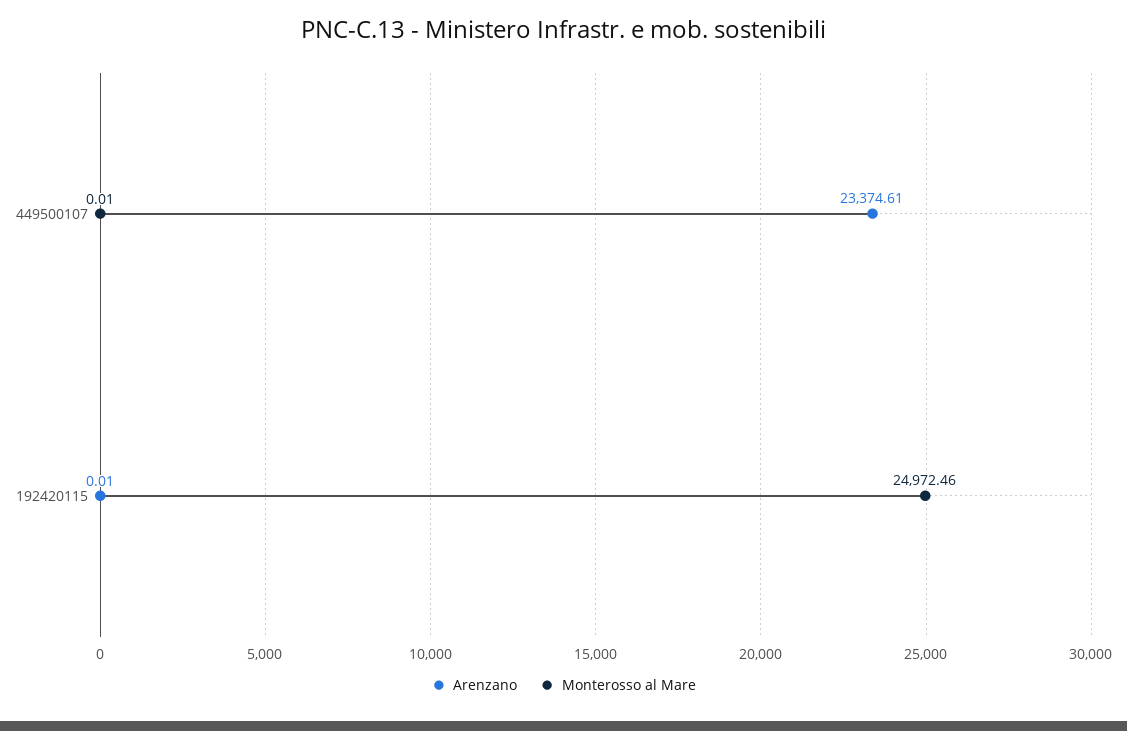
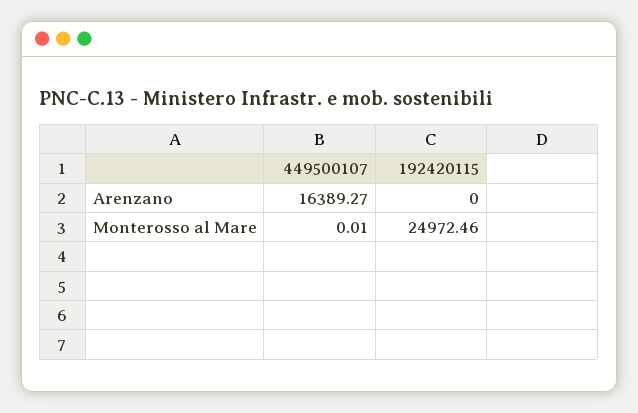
  {
    "Arenzano": {
-     "449500107": 23374.61,
+     "449500107": 16389.27,
-     "192420115": 0.01
+     "192420115": 0
    },
    "Monterosso al Mare": {
      "449500107": 0.01,
      "192420115": 24972.46
    }
  }

